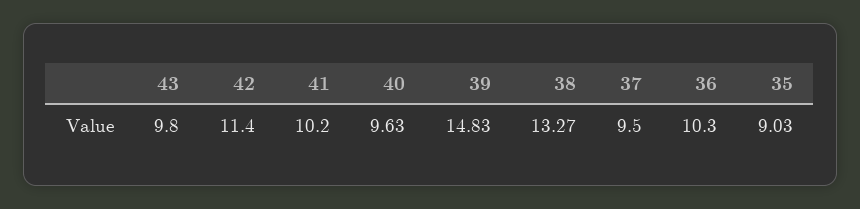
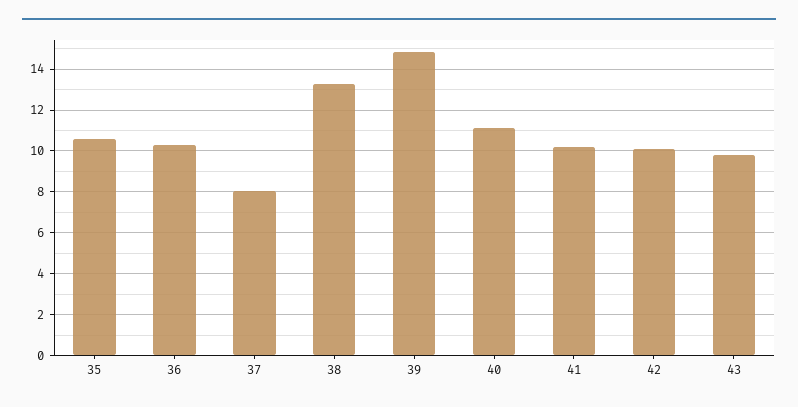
  {
    "43": 9.8,
-   "42": 11.4,
+   "42": 10,
    "41": 10.2,
-   "40": 9.63,
+   "40": 11,
    "39": 14.83,
    "38": 13.27,
-   "37": 9.5,
+   "37": 8,
    "36": 10.3,
-   "35": 9.03
+   "35": 10.5
  }

